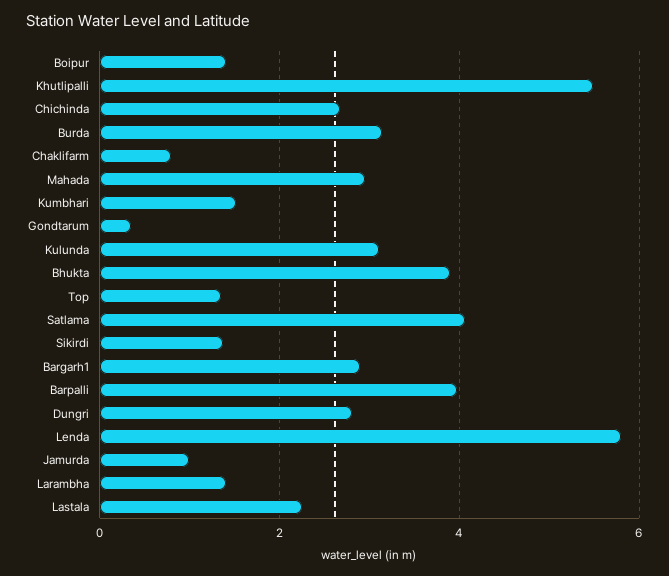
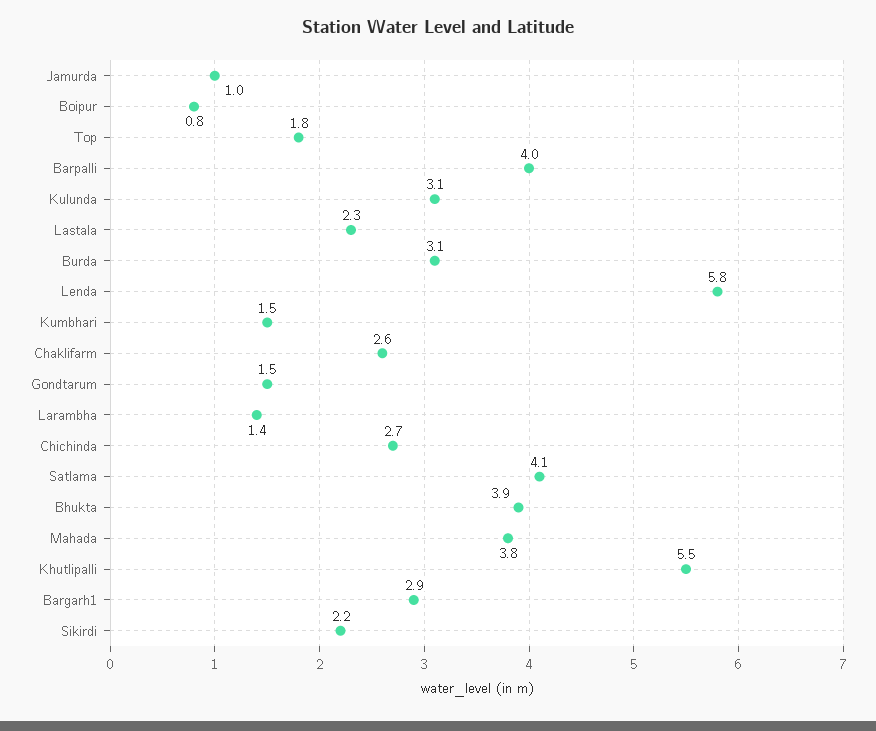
  {
-   "Boipur": 1.4,
+   "Boipur": 0.8,
    "Khutlipalli": 5.5,
    "Chichinda": 2.7,
    "Burda": 3.1,
-   "Chaklifarm": 0.8,
+   "Chaklifarm": 2.6,
-   "Mahada": 3,
+   "Mahada": 3.8,
    "Kumbhari": 1.5,
-   "Gondtarum": 0.4,
+   "Gondtarum": 1.5,
    "Kulunda": 3.1,
    "Bhukta": 3.9,
-   "Top": 1.4,
+   "Top": 1.8,
    "Satlama": 4.1,
-   "Sikirdi": 1.4,
+   "Sikirdi": 2.2,
    "Bargarh1": 2.9,
    "Barpalli": 4,
-   "Dungri": 2.8,
    "Lenda": 5.8,
    "Jamurda": 1,
    "Larambha": 1.4,
    "Lastala": 2.3
  }

